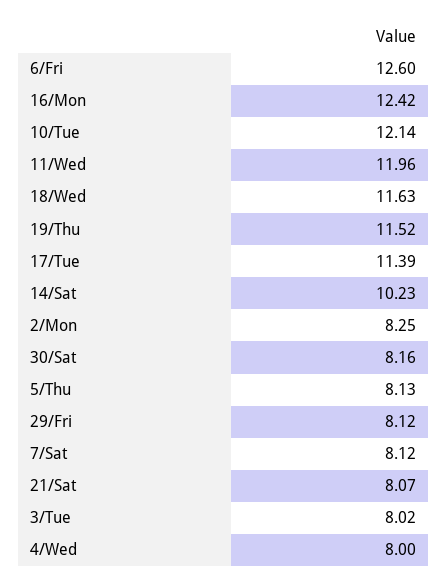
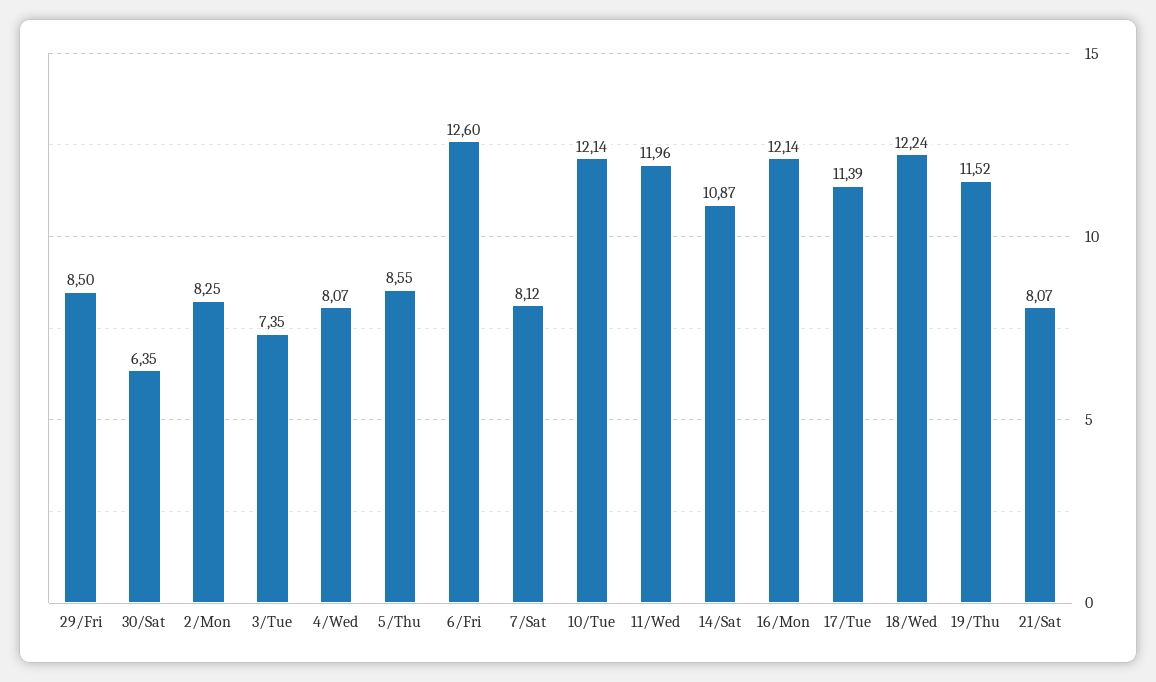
  {
    "6/Fri": 12.6,
-   "16/Mon": 12.42,
+   "16/Mon": 12.14,
    "10/Tue": 12.14,
    "11/Wed": 11.96,
-   "18/Wed": 11.63,
+   "18/Wed": 12.24,
    "19/Thu": 11.52,
    "17/Tue": 11.39,
-   "14/Sat": 10.23,
+   "14/Sat": 10.87,
    "2/Mon": 8.25,
-   "30/Sat": 8.16,
+   "30/Sat": 6.35,
-   "5/Thu": 8.13,
+   "5/Thu": 8.55,
-   "29/Fri": 8.12,
+   "29/Fri": 8.5,
    "7/Sat": 8.12,
    "21/Sat": 8.07,
-   "3/Tue": 8.02,
+   "3/Tue": 7.35,
-   "4/Wed": 8
+   "4/Wed": 8.07
  }

